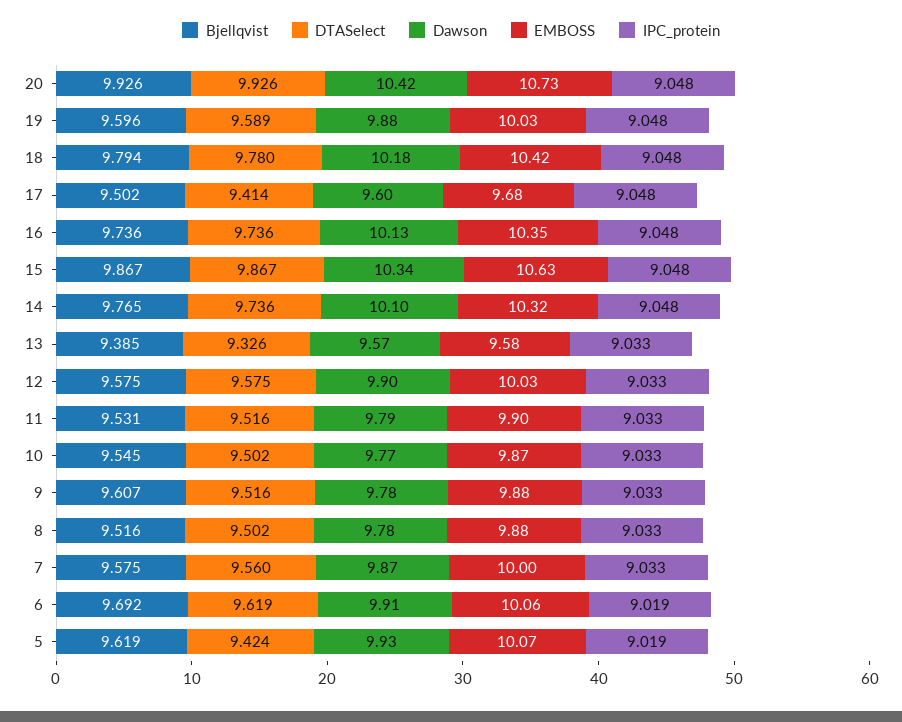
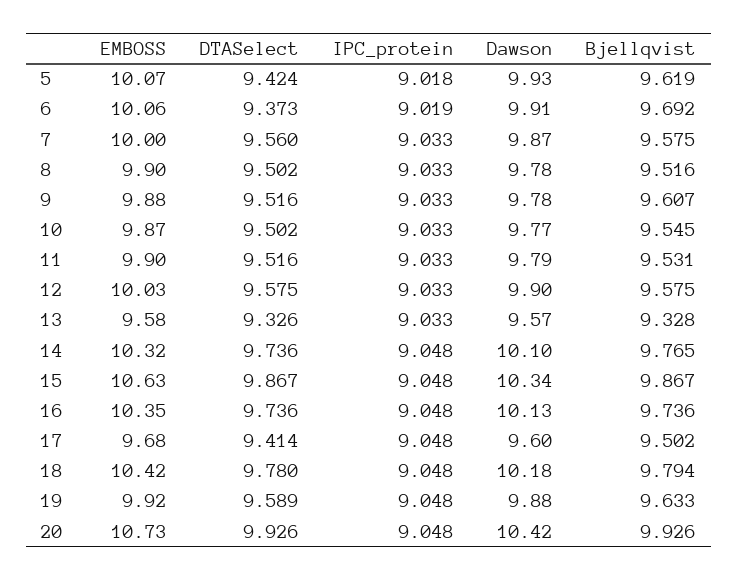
  {
    "Bjellqvist": {
      "20": 9.926,
-     "19": 9.596,
+     "19": 9.633,
      "18": 9.794,
      "17": 9.502,
      "16": 9.736,
      "15": 9.867,
      "14": 9.765,
-     "13": 9.385,
+     "13": 9.328,
      "12": 9.575,
      "11": 9.531,
      "10": 9.545,
      "9": 9.607,
      "8": 9.516,
      "7": 9.575,
      "6": 9.692,
      "5": 9.619
    },
    "DTASelect": {
      "20": 9.926,
      "19": 9.589,
      "18": 9.78,
      "17": 9.414,
      "16": 9.736,
      "15": 9.867,
      "14": 9.736,
      "13": 9.326,
      "12": 9.575,
      "11": 9.516,
      "10": 9.502,
      "9": 9.516,
      "8": 9.502,
      "7": 9.56,
-     "6": 9.619,
+     "6": 9.373,
      "5": 9.424
    },
    "Dawson": {
      "20": 10.42,
      "19": 9.88,
      "18": 10.18,
      "17": 9.6,
      "16": 10.13,
      "15": 10.34,
      "14": 10.1,
      "13": 9.57,
      "12": 9.9,
      "11": 9.79,
      "10": 9.77,
      "9": 9.78,
      "8": 9.78,
      "7": 9.87,
      "6": 9.91,
      "5": 9.93
    },
    "EMBOSS": {
      "20": 10.73,
-     "19": 10.03,
+     "19": 9.92,
      "18": 10.42,
      "17": 9.68,
      "16": 10.35,
      "15": 10.63,
      "14": 10.32,
      "13": 9.58,
      "12": 10.03,
      "11": 9.9,
      "10": 9.87,
      "9": 9.88,
-     "8": 9.88,
+     "8": 9.9,
      "7": 10,
      "6": 10.06,
      "5": 10.07
    },
    "IPC_protein": {
      "20": 9.048,
      "19": 9.048,
      "18": 9.048,
      "17": 9.048,
      "16": 9.048,
      "15": 9.048,
      "14": 9.048,
      "13": 9.033,
      "12": 9.033,
      "11": 9.033,
      "10": 9.033,
      "9": 9.033,
      "8": 9.033,
      "7": 9.033,
      "6": 9.019,
-     "5": 9.019
+     "5": 9.018
    }
  }

